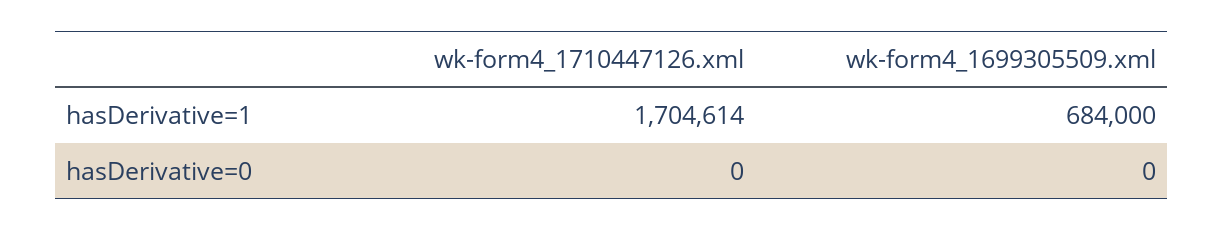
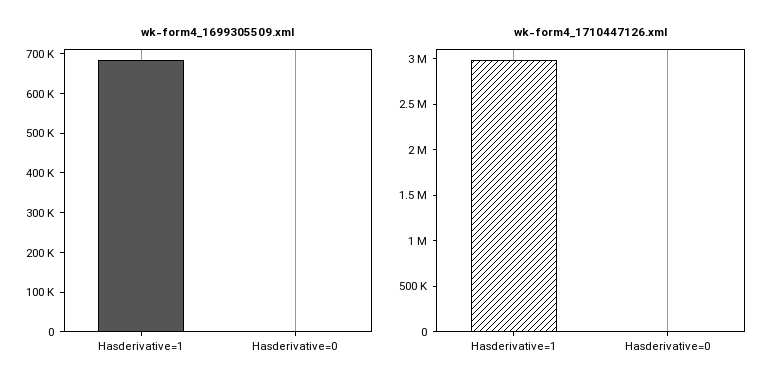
  {
    "wk-form4_1710447126.xml": {
-     "hasDerivative=1": 1704614,
+     "hasDerivative=1": 3000000,
      "hasDerivative=0": 0
    },
    "wk-form4_1699305509.xml": {
      "hasDerivative=1": 684000,
      "hasDerivative=0": 0
    }
  }

